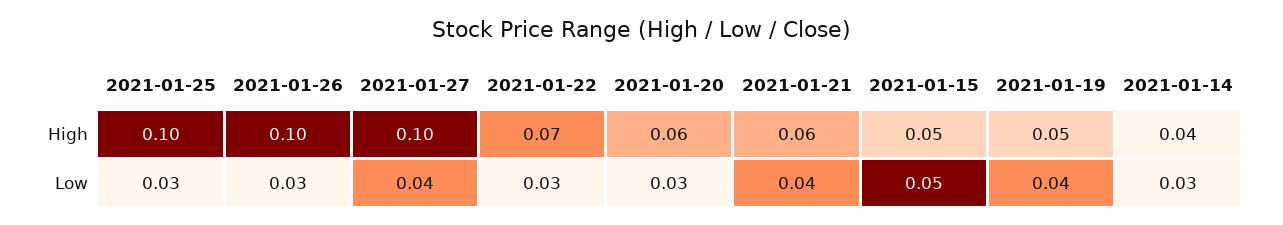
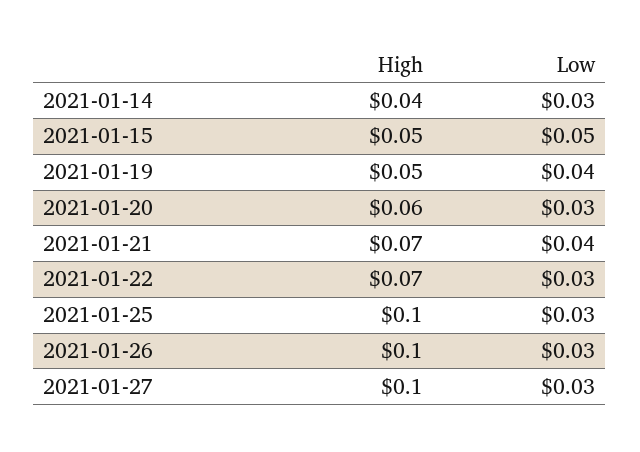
  {
    "2021-01-25": {
      "High": 0.1,
      "Low": 0.03
    },
    "2021-01-26": {
      "High": 0.1,
      "Low": 0.03
    },
    "2021-01-27": {
      "High": 0.1,
-     "Low": 0.04
+     "Low": 0.03
    },
    "2021-01-22": {
      "High": 0.07,
      "Low": 0.03
    },
    "2021-01-20": {
      "High": 0.06,
      "Low": 0.03
    },
    "2021-01-21": {
-     "High": 0.06,
+     "High": 0.07,
      "Low": 0.04
    },
    "2021-01-15": {
      "High": 0.05,
      "Low": 0.05
    },
    "2021-01-19": {
      "High": 0.05,
      "Low": 0.04
    },
    "2021-01-14": {
      "High": 0.04,
      "Low": 0.03
    }
  }

